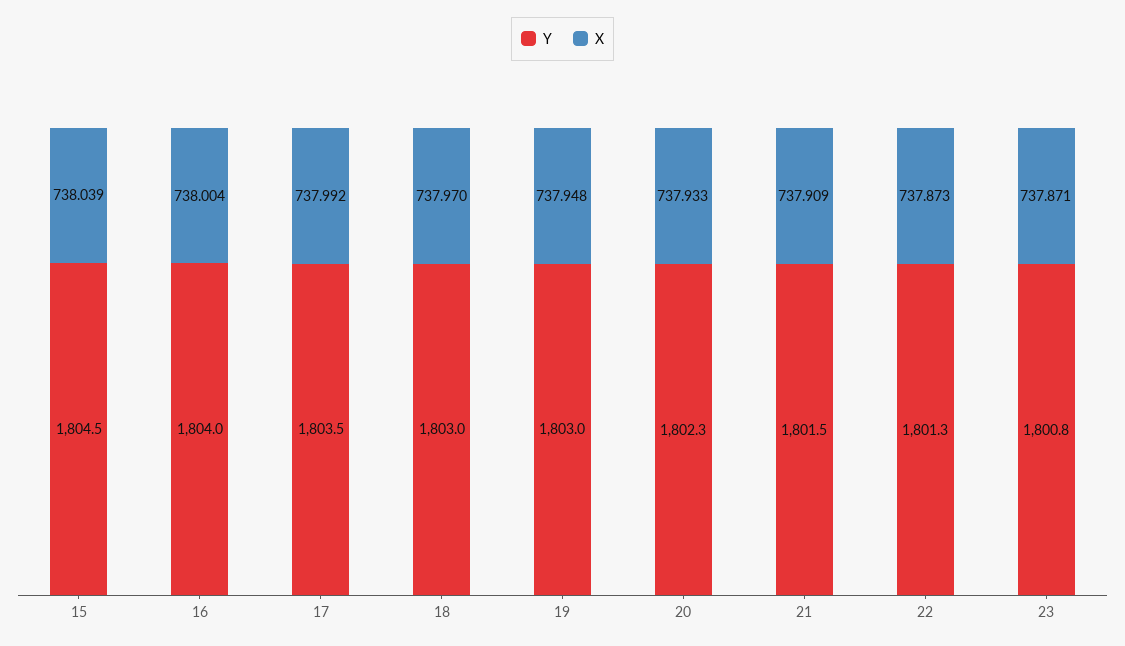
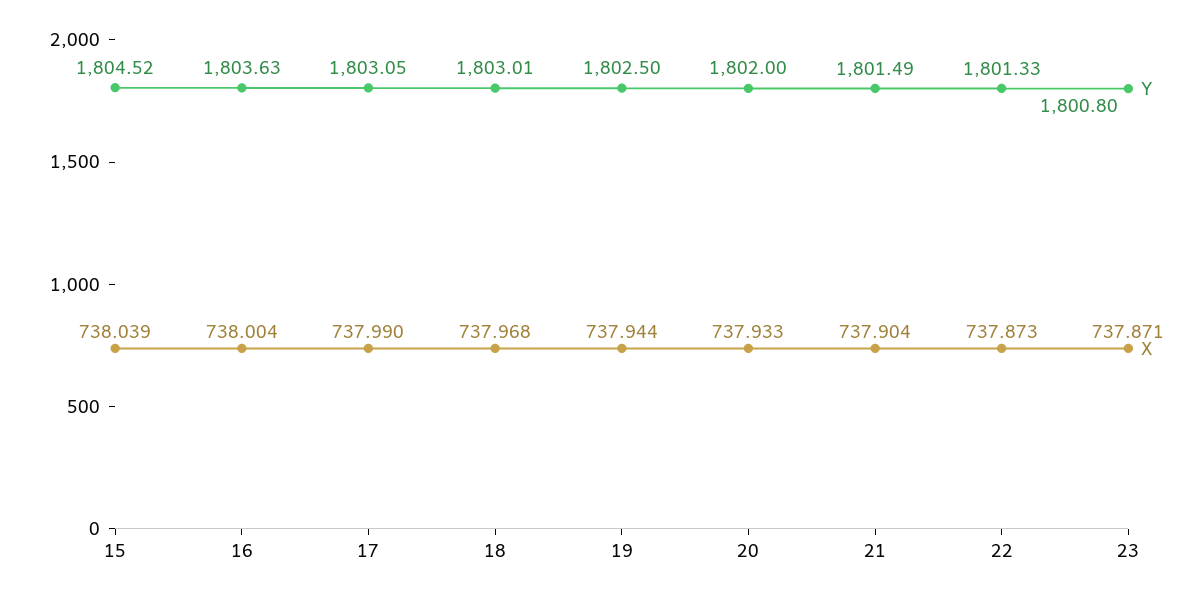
  {
    "Y": {
      "15": 1804.52,
-     "16": 1804,
+     "16": 1803.63,
-     "17": 1803.5,
+     "17": 1803.05,
      "18": 1803.01,
-     "19": 1803,
+     "19": 1802.5,
-     "20": 1802.3,
+     "20": 1802,
      "21": 1801.49,
      "22": 1801.33,
      "23": 1800.8
    },
    "X": {
      "15": 738.039,
      "16": 738.004,
-     "17": 737.992,
+     "17": 737.99,
-     "18": 737.97,
+     "18": 737.968,
-     "19": 737.948,
+     "19": 737.944,
      "20": 737.933,
-     "21": 737.909,
+     "21": 737.904,
      "22": 737.873,
      "23": 737.871
    }
  }

